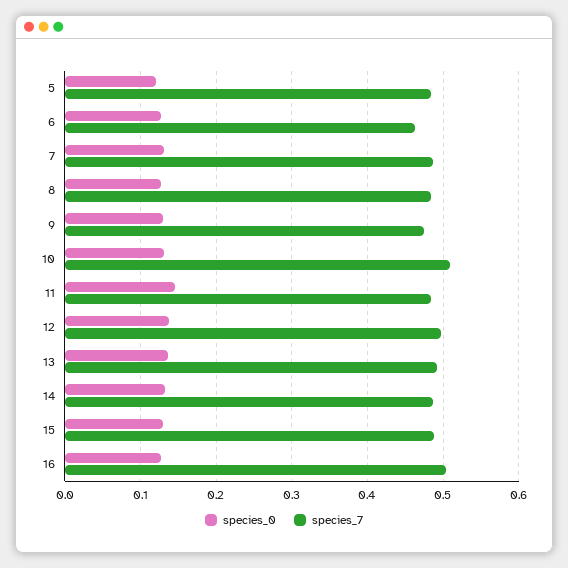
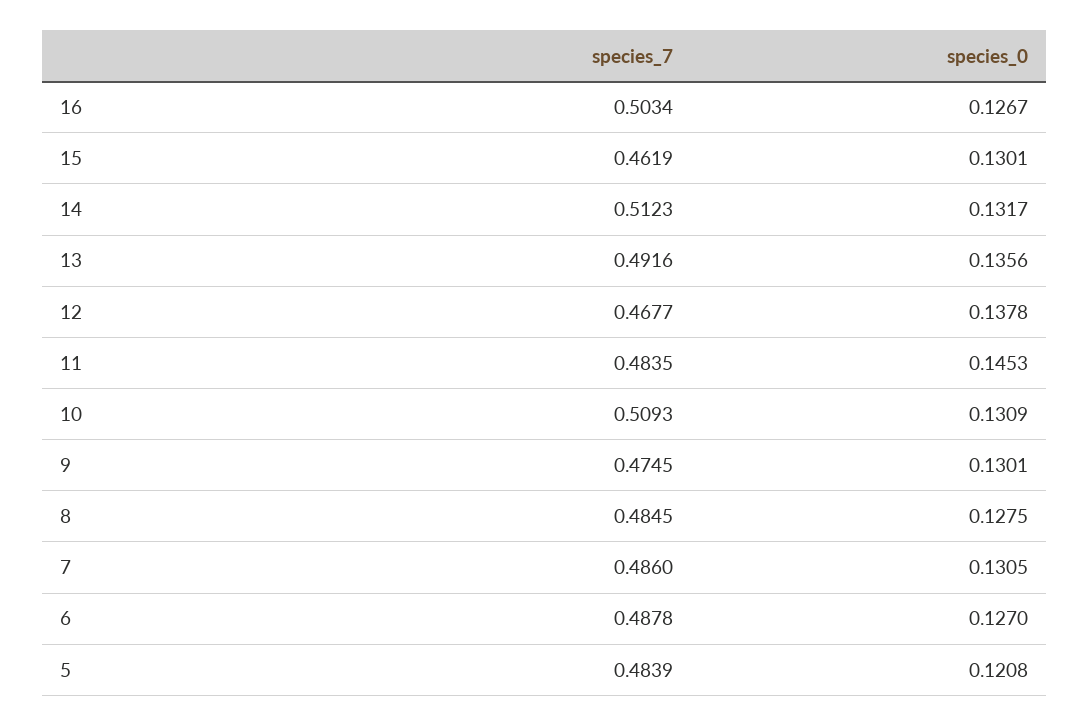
  {
    "species_0": {
      "5": 0.1208,
      "6": 0.127,
      "7": 0.1305,
      "8": 0.1275,
      "9": 0.1301,
      "10": 0.1309,
      "11": 0.1453,
      "12": 0.1378,
      "13": 0.1356,
      "14": 0.1317,
      "15": 0.1301,
      "16": 0.1267
    },
    "species_7": {
      "5": 0.4839,
-     "6": 0.46,
+     "6": 0.4878,
      "7": 0.486,
      "8": 0.4845,
      "9": 0.4745,
      "10": 0.5093,
      "11": 0.4835,
-     "12": 0.5,
+     "12": 0.4677,
      "13": 0.4916,
-     "14": 0.49,
+     "14": 0.5123,
-     "15": 0.49,
+     "15": 0.4619,
      "16": 0.5034
    }
  }

